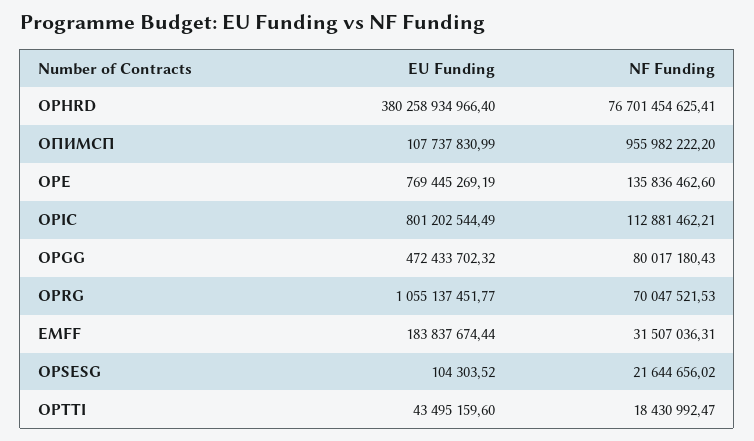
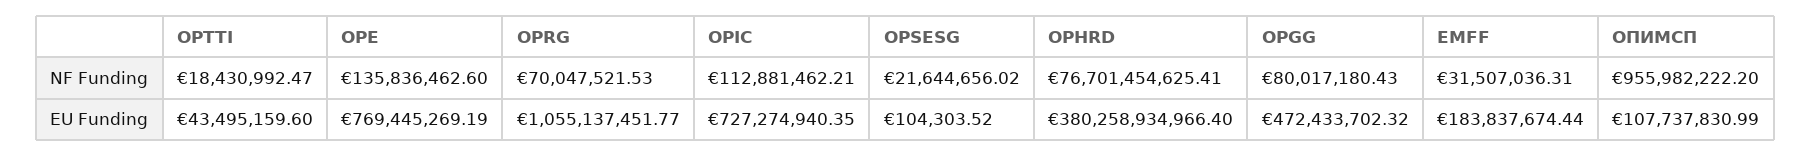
  {
    "EU Funding": {
      "OPHRD": 380258934966.4,
      "ОПИМСП": 107737830.99,
      "OPE": 769445269.19,
-     "OPIC": 801202544.49,
+     "OPIC": 727274940.35,
      "OPGG": 472433702.32,
      "OPRG": 1055137451.77,
      "EMFF": 183837674.44,
      "OPSESG": 104303.52,
      "OPTTI": 43495159.6
    },
    "NF Funding": {
      "OPHRD": 76701454625.41,
      "ОПИМСП": 955982222.2,
      "OPE": 135836462.6,
      "OPIC": 112881462.21,
      "OPGG": 80017180.43,
      "OPRG": 70047521.53,
      "EMFF": 31507036.31,
      "OPSESG": 21644656.02,
      "OPTTI": 18430992.47
    }
  }

